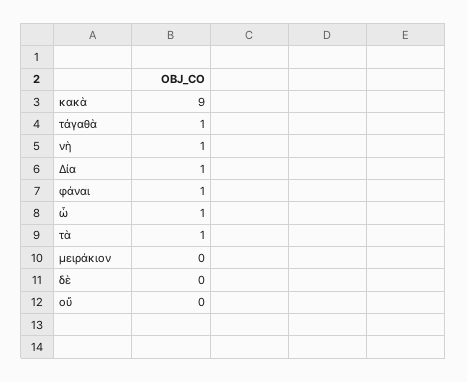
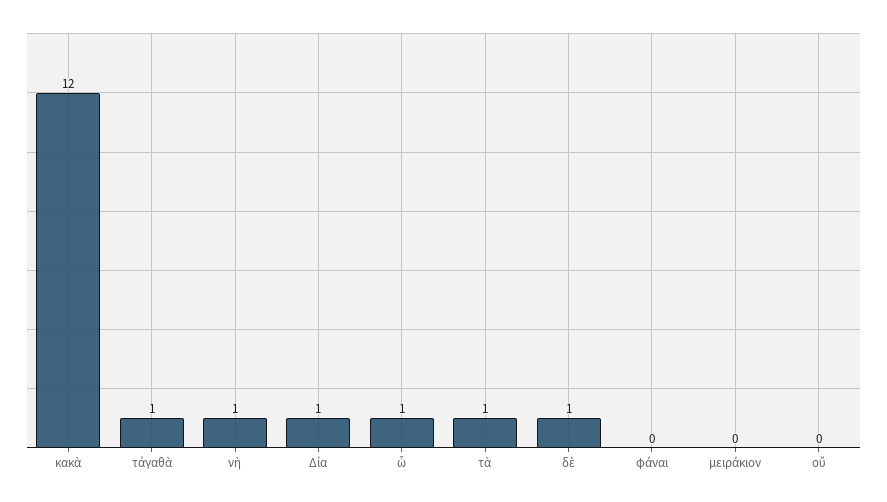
  {
-   "κακὰ": 9,
+   "κακὰ": 12,
    "τἀγαθὰ": 1,
    "νὴ": 1,
    "Δία": 1,
-   "φάναι": 1,
+   "φάναι": 0,
    "ὦ": 1,
    "τὰ": 1,
    "μειράκιον": 0,
-   "δὲ": 0,
+   "δὲ": 1,
    "οὔ": 0
  }

